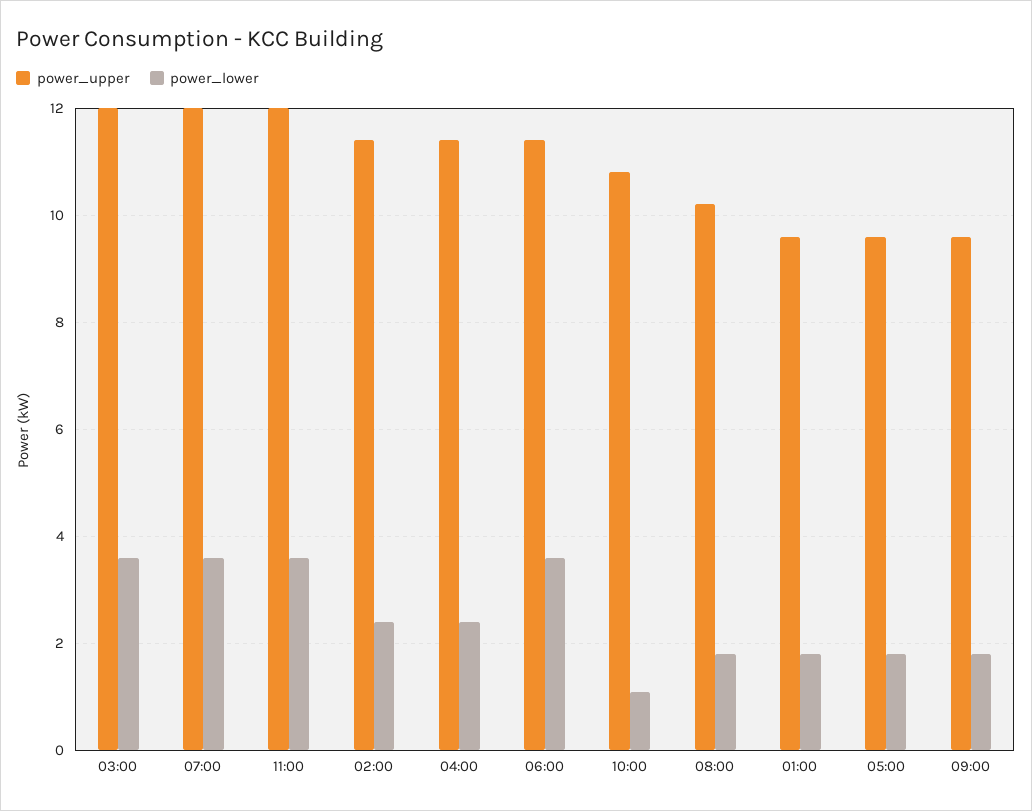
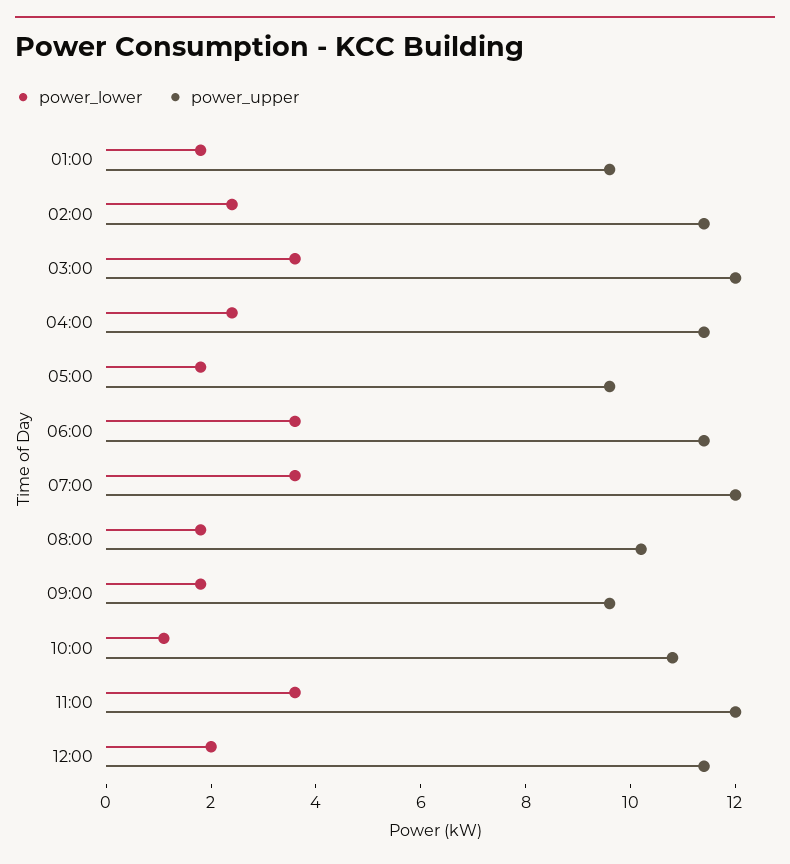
  {
    "power_upper": {
      "03:00": 12,
      "07:00": 12,
      "11:00": 12,
      "02:00": 11.5,
      "04:00": 11.5,
      "06:00": 11.5,
      "10:00": 11,
      "08:00": 10,
      "01:00": 9.5,
      "05:00": 9.5,
-     "09:00": 9.5
+     "09:00": 9.5,
+     "12:00": 11.5
    },
    "power_lower": {
      "03:00": 3.5,
      "07:00": 3.5,
      "11:00": 3.5,
      "02:00": 2.5,
      "04:00": 2.5,
      "06:00": 3.5,
      "10:00": 1,
      "08:00": 2,
      "01:00": 2,
      "05:00": 2,
-     "09:00": 2
+     "09:00": 2,
+     "12:00": 2
    }
  }

